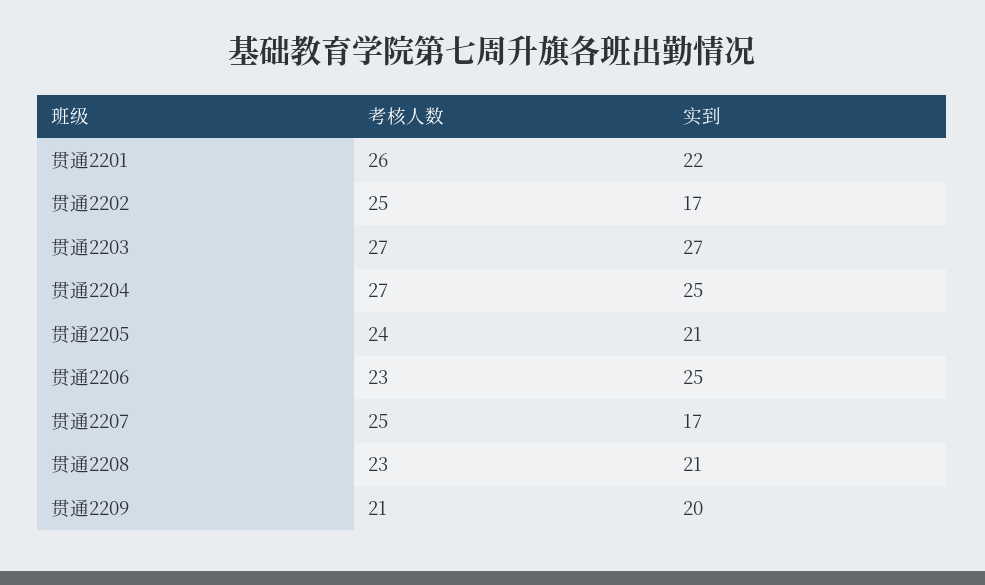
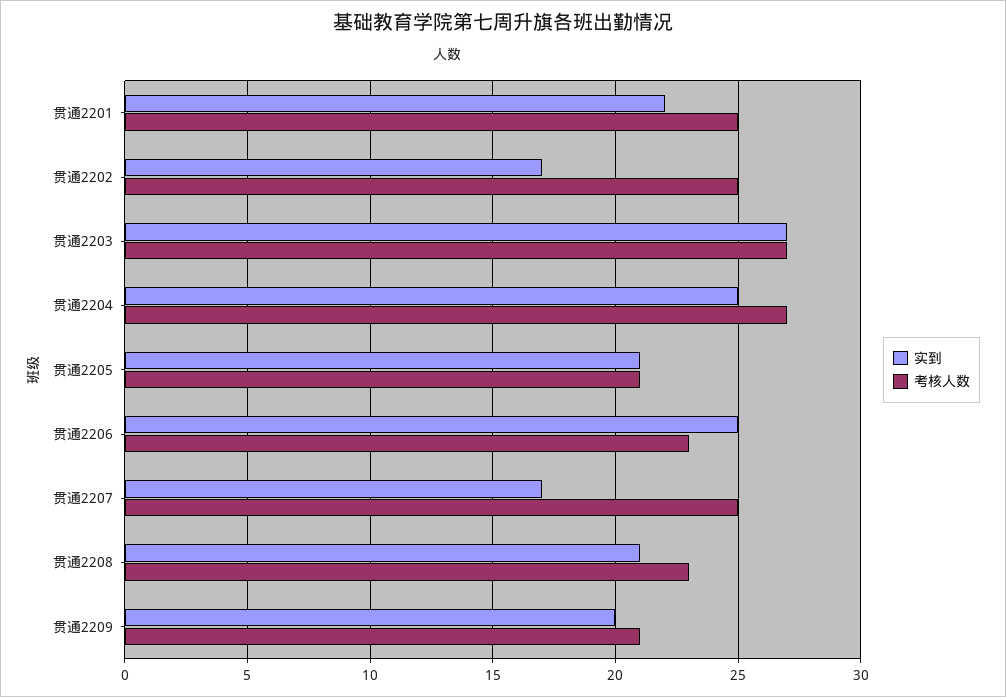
  {
    "考核人数": {
-     "贯通2201": 26,
+     "贯通2201": 25,
      "贯通2202": 25,
      "贯通2203": 27,
      "贯通2204": 27,
-     "贯通2205": 24,
+     "贯通2205": 21,
      "贯通2206": 23,
      "贯通2207": 25,
      "贯通2208": 23,
      "贯通2209": 21
    },
    "实到": {
      "贯通2201": 22,
      "贯通2202": 17,
      "贯通2203": 27,
      "贯通2204": 25,
      "贯通2205": 21,
      "贯通2206": 25,
      "贯通2207": 17,
      "贯通2208": 21,
      "贯通2209": 20
    }
  }

